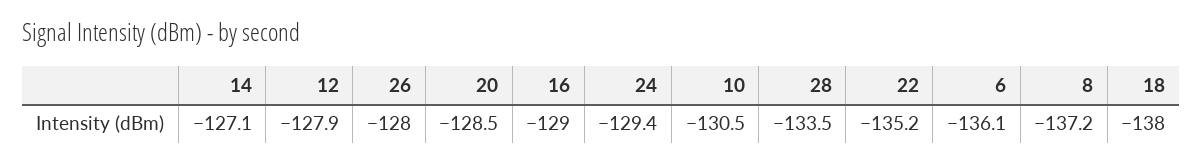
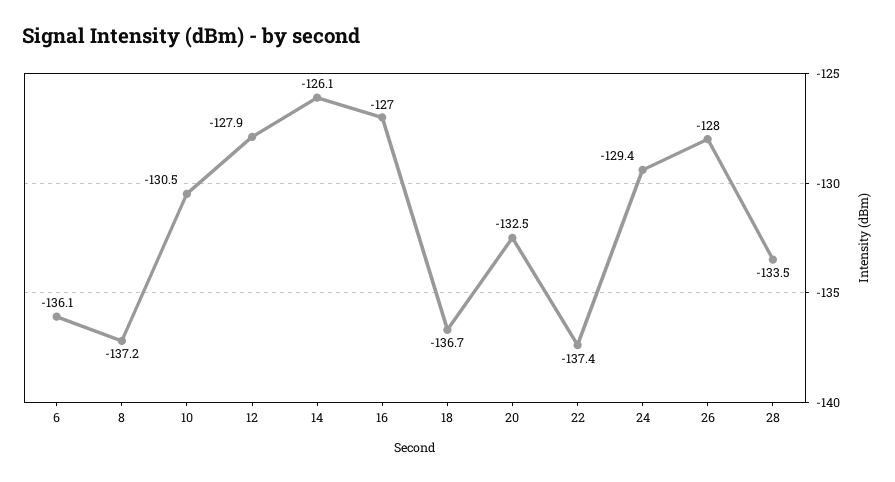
  {
-   "14": -127.1,
+   "14": -126.1,
    "12": -127.9,
    "26": -128,
-   "20": -128.5,
+   "20": -132.5,
-   "16": -129,
+   "16": -127,
    "24": -129.4,
    "10": -130.5,
    "28": -133.5,
-   "22": -135.2,
+   "22": -137.4,
    "6": -136.1,
    "8": -137.2,
-   "18": -138
+   "18": -136.7
  }

